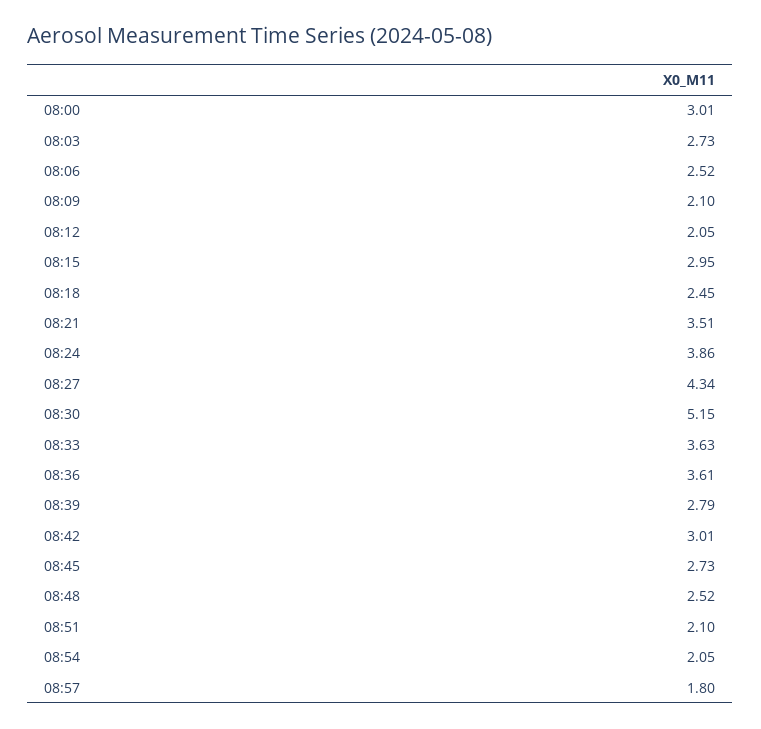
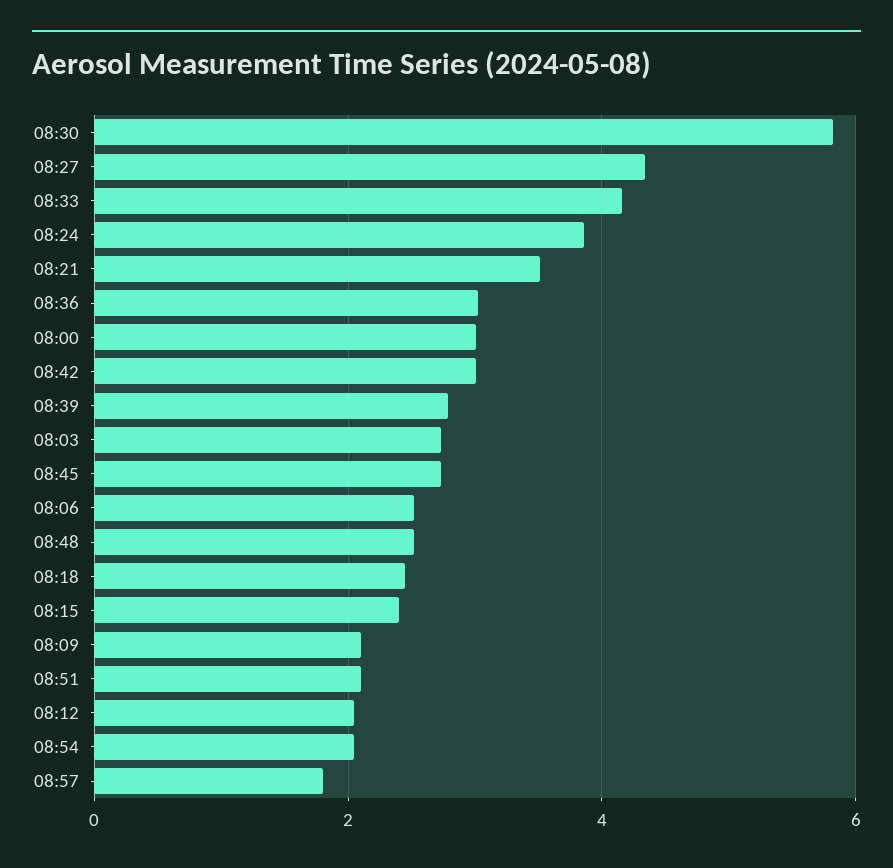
  {
    "08:00": 3.01,
    "08:03": 2.73,
    "08:06": 2.52,
    "08:09": 2.1,
    "08:12": 2.05,
-   "08:15": 2.95,
+   "08:15": 2.4,
    "08:18": 2.45,
    "08:21": 3.51,
    "08:24": 3.86,
    "08:27": 4.34,
-   "08:30": 5.15,
+   "08:30": 5.8,
-   "08:33": 3.63,
+   "08:33": 4.2,
-   "08:36": 3.61,
+   "08:36": 3,
    "08:39": 2.79,
    "08:42": 3.01,
    "08:45": 2.73,
    "08:48": 2.52,
    "08:51": 2.1,
    "08:54": 2.05,
    "08:57": 1.8
  }

